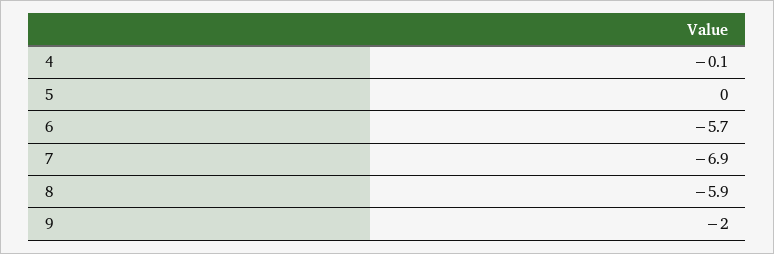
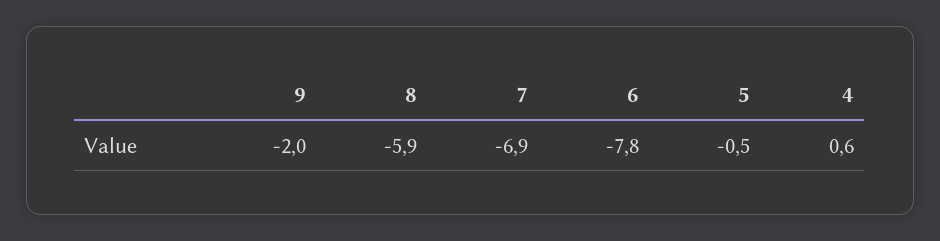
  {
-   "4": -0.1,
+   "4": 0.6,
-   "5": 0,
+   "5": -0.5,
-   "6": -5.7,
+   "6": -7.8,
    "7": -6.9,
    "8": -5.9,
    "9": -2
  }

